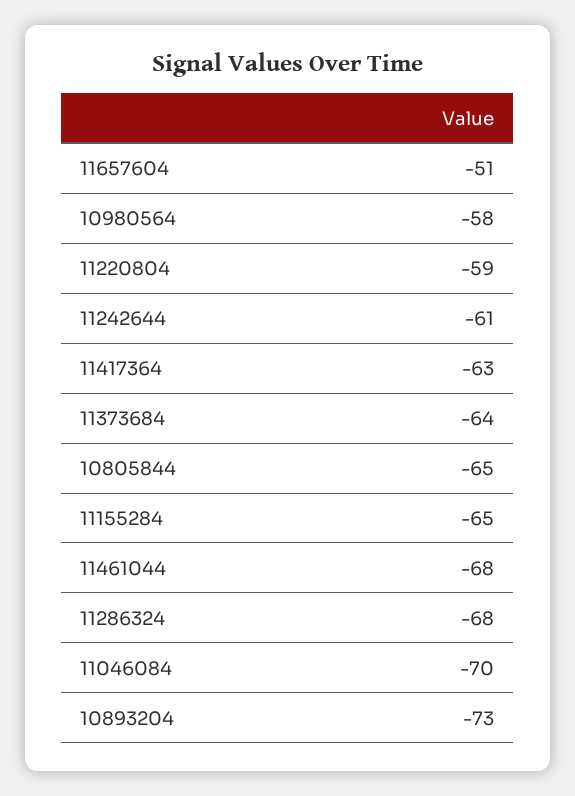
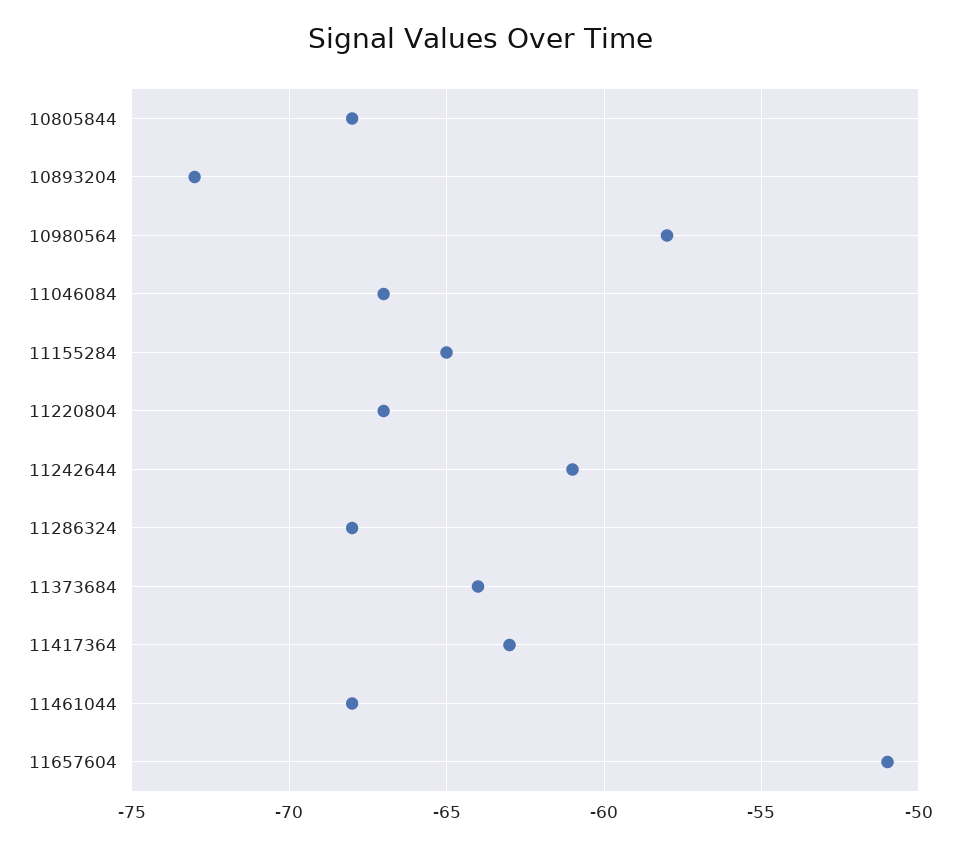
  {
    "11657604": -51,
    "10980564": -58,
-   "11220804": -59,
+   "11220804": -67,
    "11242644": -61,
    "11417364": -63,
    "11373684": -64,
-   "10805844": -65,
+   "10805844": -68,
    "11155284": -65,
    "11461044": -68,
    "11286324": -68,
-   "11046084": -70,
+   "11046084": -67,
    "10893204": -73
  }

